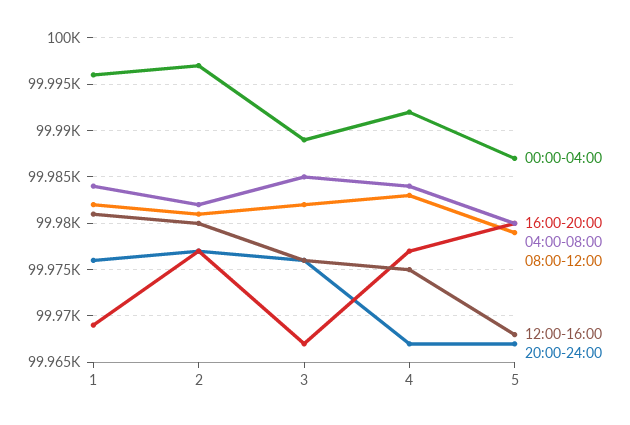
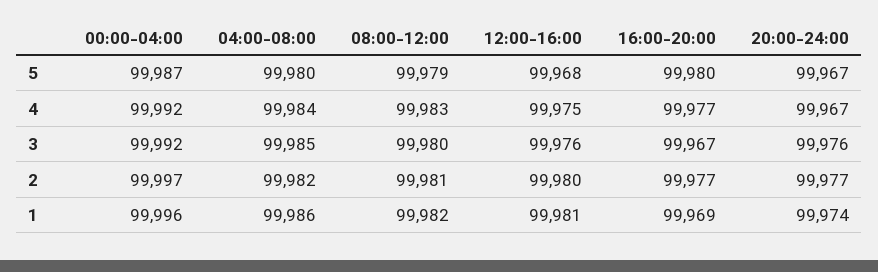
  {
    "00:00-04:00": {
      "1": 99996,
      "2": 99997,
-     "3": 99989,
+     "3": 99992,
      "4": 99992,
      "5": 99987
    },
    "16:00-20:00": {
      "1": 99969,
      "2": 99977,
      "3": 99967,
      "4": 99977,
      "5": 99980
    },
    "04:00-08:00": {
-     "1": 99984,
+     "1": 99986,
      "2": 99982,
      "3": 99985,
      "4": 99984,
      "5": 99980
    },
    "08:00-12:00": {
      "1": 99982,
      "2": 99981,
-     "3": 99982,
+     "3": 99980,
      "4": 99983,
      "5": 99979
    },
    "12:00-16:00": {
      "1": 99981,
      "2": 99980,
      "3": 99976,
      "4": 99975,
      "5": 99968
    },
    "20:00-24:00": {
-     "1": 99976,
+     "1": 99974,
      "2": 99977,
      "3": 99976,
      "4": 99967,
      "5": 99967
    }
  }

